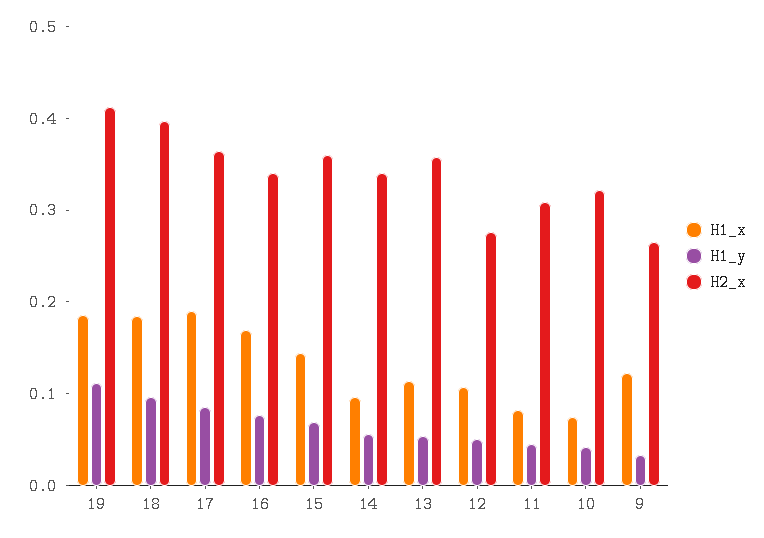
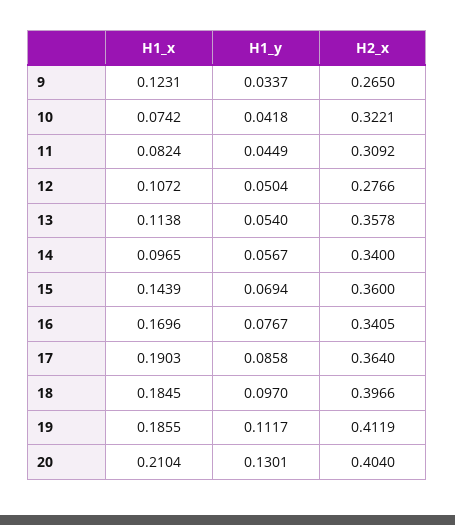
  {
    "H1_x": {
      "19": 0.1855,
      "18": 0.1845,
      "17": 0.1903,
      "16": 0.1696,
      "15": 0.1439,
      "14": 0.0965,
      "13": 0.1138,
      "12": 0.1072,
      "11": 0.0824,
      "10": 0.0742,
-     "9": 0.1231
+     "9": 0.1231,
+     "20": 0.2104
    },
    "H1_y": {
      "19": 0.1117,
      "18": 0.097,
      "17": 0.0858,
      "16": 0.0767,
      "15": 0.0694,
      "14": 0.0567,
      "13": 0.054,
      "12": 0.0504,
      "11": 0.0449,
      "10": 0.0418,
-     "9": 0.0337
+     "9": 0.0337,
+     "20": 0.1301
    },
    "H2_x": {
      "19": 0.4119,
      "18": 0.3966,
      "17": 0.364,
      "16": 0.3405,
      "15": 0.36,
      "14": 0.34,
      "13": 0.3578,
      "12": 0.2766,
      "11": 0.3092,
      "10": 0.3221,
-     "9": 0.265
+     "9": 0.265,
+     "20": 0.404
    }
  }

